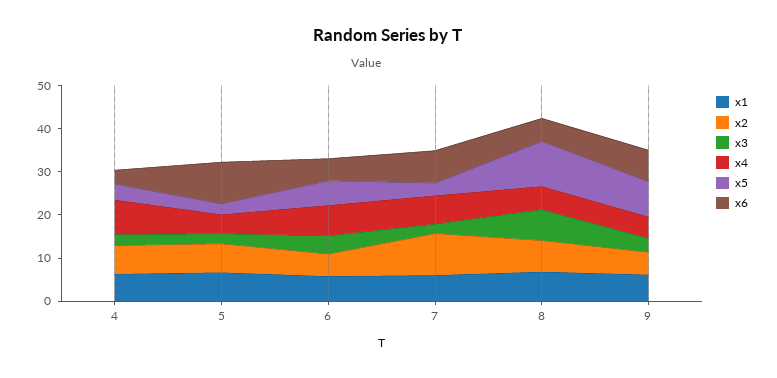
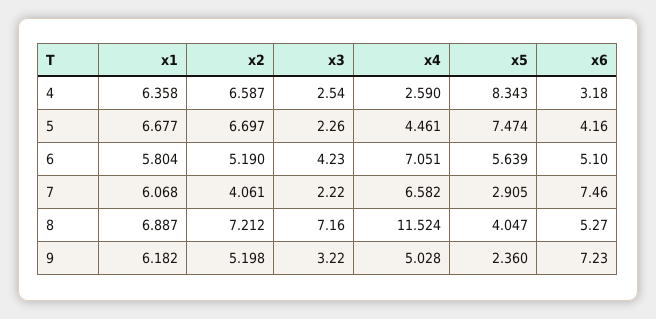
  {
    "x1": {
      "4": 6.358,
      "5": 6.677,
      "6": 5.804,
      "7": 6.068,
      "8": 6.887,
      "9": 6.182
    },
    "x2": {
      "4": 6.587,
      "5": 6.697,
      "6": 5.19,
-     "7": 10,
+     "7": 4.061,
      "8": 7.212,
      "9": 5.198
    },
    "x3": {
      "4": 2.54,
      "5": 2.26,
      "6": 4.23,
      "7": 2.22,
      "8": 7.16,
      "9": 3.22
    },
    "x4": {
-     "4": 8,
+     "4": 2.59,
      "5": 4.461,
      "6": 7.051,
      "7": 6.582,
-     "8": 6,
+     "8": 11.524,
      "9": 5.028
    },
    "x5": {
-     "4": 4,
+     "4": 8.343,
-     "5": 2,
+     "5": 7.474,
      "6": 5.639,
      "7": 2.905,
-     "8": 10,
+     "8": 4.047,
-     "9": 8
+     "9": 2.36
    },
    "x6": {
      "4": 3.18,
-     "5": 10,
+     "5": 4.16,
      "6": 5.1,
      "7": 7.46,
      "8": 5.27,
      "9": 7.23
    }
  }

